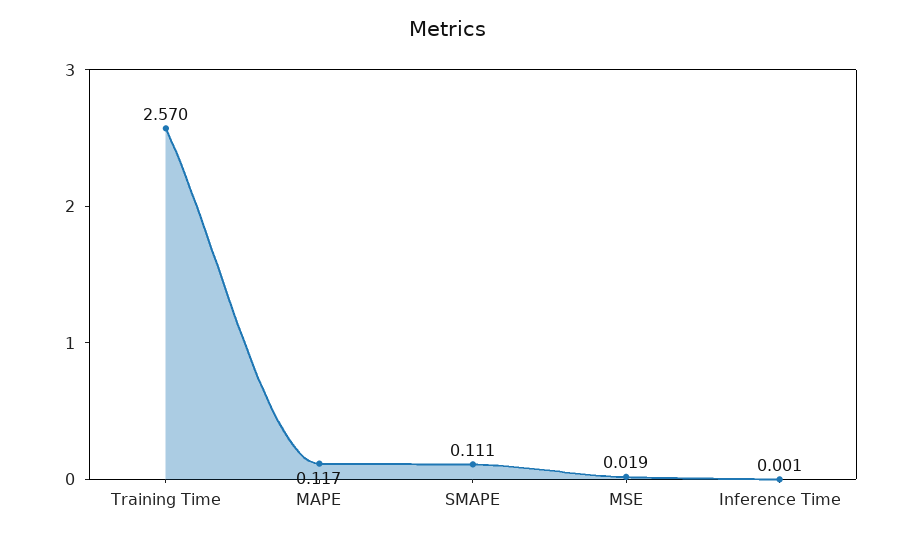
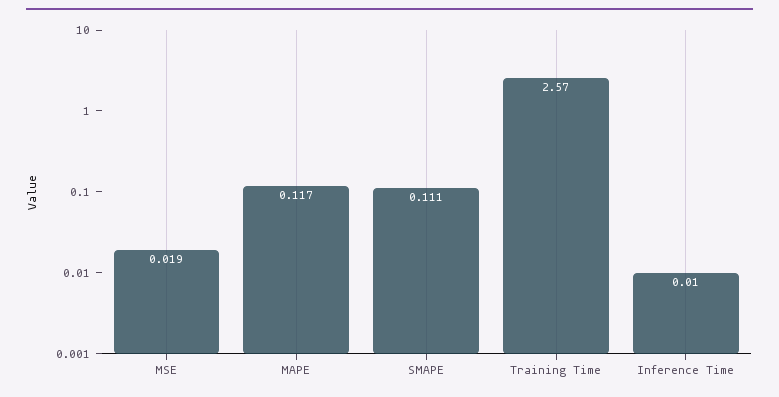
  {
    "Training Time": 2.57,
    "MAPE": 0.117,
    "SMAPE": 0.111,
    "MSE": 0.019,
-   "Inference Time": 0.001
+   "Inference Time": 0.01
  }

